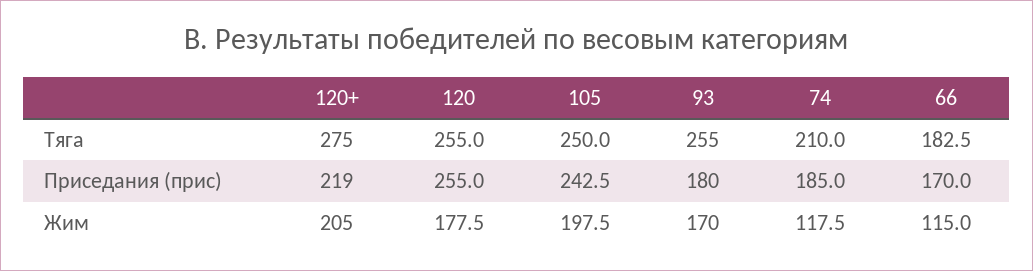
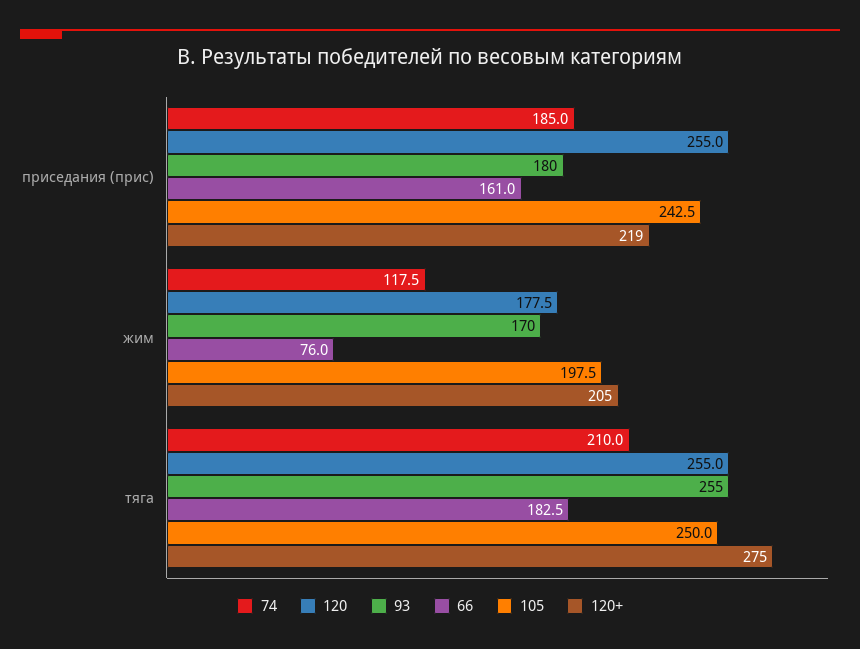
  {
    "120+": {
      "Тяга": 275,
      "Приседания (прис)": 219,
      "Жим": 205
    },
    "120": {
      "Тяга": 255,
      "Приседания (прис)": 255,
      "Жим": 177.5
    },
    "105": {
      "Тяга": 250,
      "Приседания (прис)": 242.5,
      "Жим": 197.5
    },
    "93": {
      "Тяга": 255,
      "Приседания (прис)": 180,
      "Жим": 170
    },
    "74": {
      "Тяга": 210,
      "Приседания (прис)": 185,
      "Жим": 117.5
    },
    "66": {
      "Тяга": 182.5,
-     "Приседания (прис)": 170,
+     "Приседания (прис)": 161,
-     "Жим": 115
+     "Жим": 76
    }
  }

